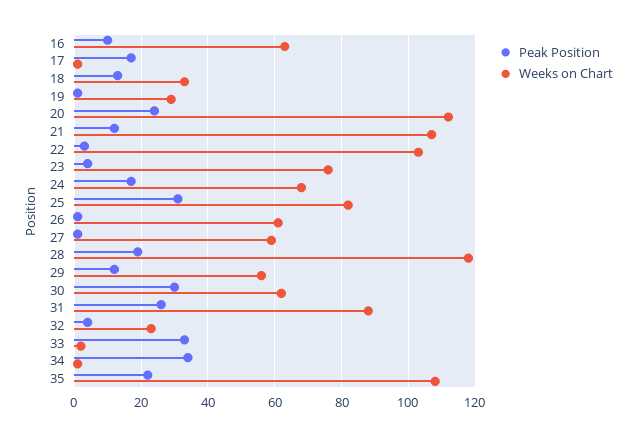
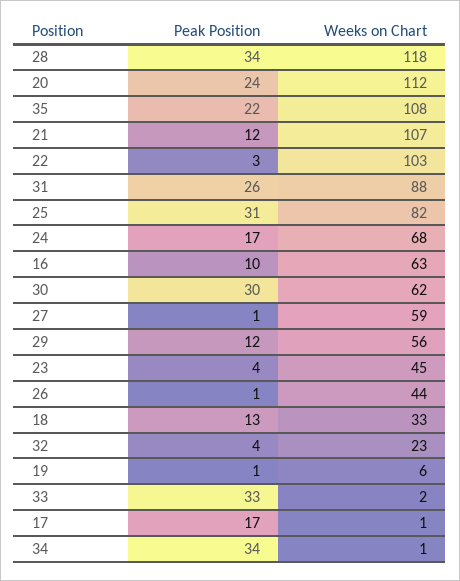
  {
    "Peak Position": {
      "16": 10,
      "17": 17,
      "18": 13,
      "19": 1,
      "20": 24,
      "21": 12,
      "22": 3,
      "23": 4,
      "24": 17,
      "25": 31,
      "26": 1,
      "27": 1,
-     "28": 20,
+     "28": 34,
      "29": 12,
      "30": 30,
      "31": 26,
      "32": 4,
      "33": 33,
      "34": 34,
      "35": 22
    },
    "Weeks on Chart": {
      "16": 63,
      "17": 1,
      "18": 33,
-     "19": 30,
+     "19": 6,
      "20": 112,
      "21": 107,
      "22": 103,
-     "23": 75,
+     "23": 45,
      "24": 68,
      "25": 82,
-     "26": 60,
+     "26": 44,
      "27": 59,
      "28": 118,
      "29": 56,
      "30": 62,
      "31": 88,
      "32": 23,
      "33": 2,
      "34": 1,
      "35": 108
    }
  }

